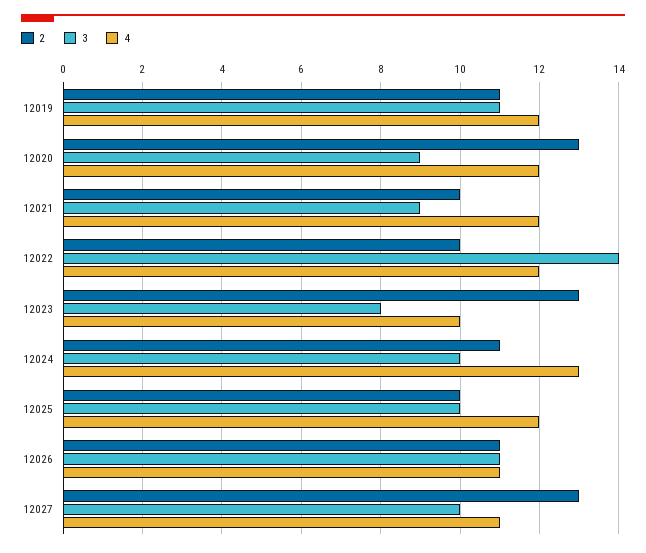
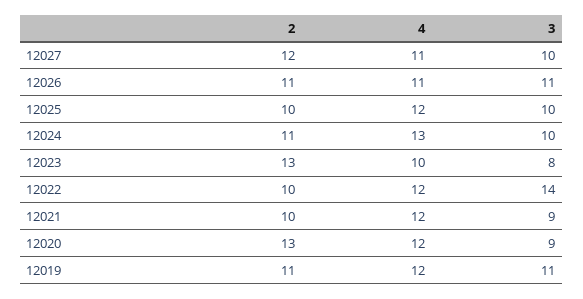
  {
    "2": {
      "12019": 11,
      "12020": 13,
      "12021": 10,
      "12022": 10,
      "12023": 13,
      "12024": 11,
      "12025": 10,
      "12026": 11,
-     "12027": 13
+     "12027": 12
    },
    "3": {
      "12019": 11,
      "12020": 9,
      "12021": 9,
      "12022": 14,
      "12023": 8,
      "12024": 10,
      "12025": 10,
      "12026": 11,
      "12027": 10
    },
    "4": {
      "12019": 12,
      "12020": 12,
      "12021": 12,
      "12022": 12,
      "12023": 10,
      "12024": 13,
      "12025": 12,
      "12026": 11,
      "12027": 11
    }
  }

